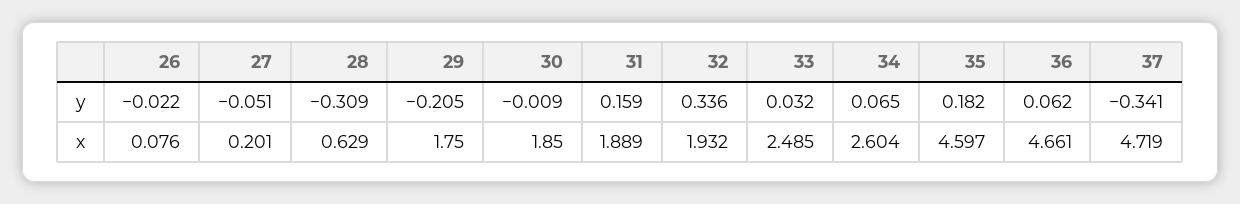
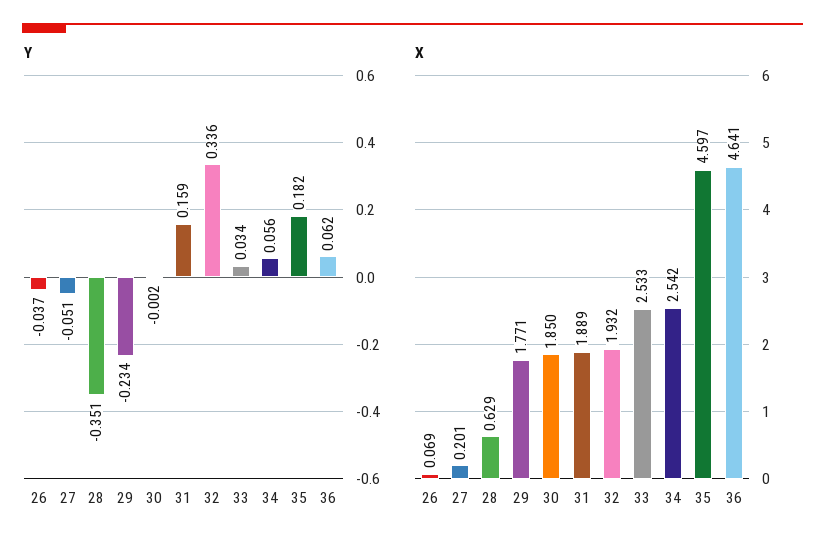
  {
    "y": {
-     "26": -0.022,
+     "26": -0.037,
      "27": -0.051,
-     "28": -0.309,
+     "28": -0.351,
-     "29": -0.205,
+     "29": -0.234,
-     "30": -0.009,
+     "30": -0.002,
      "31": 0.159,
      "32": 0.336,
-     "33": 0.032,
+     "33": 0.034,
-     "34": 0.065,
+     "34": 0.056,
      "35": 0.182,
-     "36": 0.062,
+     "36": 0.062
-     "37": -0.341
    },
    "x": {
-     "26": 0.076,
+     "26": 0.069,
      "27": 0.201,
      "28": 0.629,
-     "29": 1.75,
+     "29": 1.771,
      "30": 1.85,
      "31": 1.889,
      "32": 1.932,
-     "33": 2.485,
+     "33": 2.533,
-     "34": 2.604,
+     "34": 2.542,
      "35": 4.597,
-     "36": 4.661,
+     "36": 4.641
-     "37": 4.719
    }
  }

